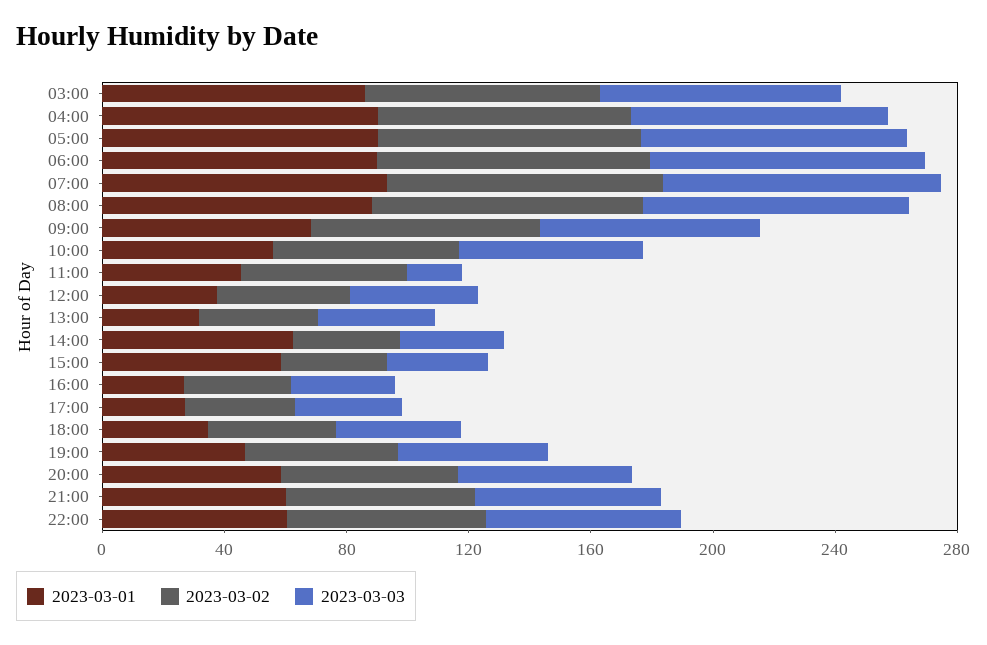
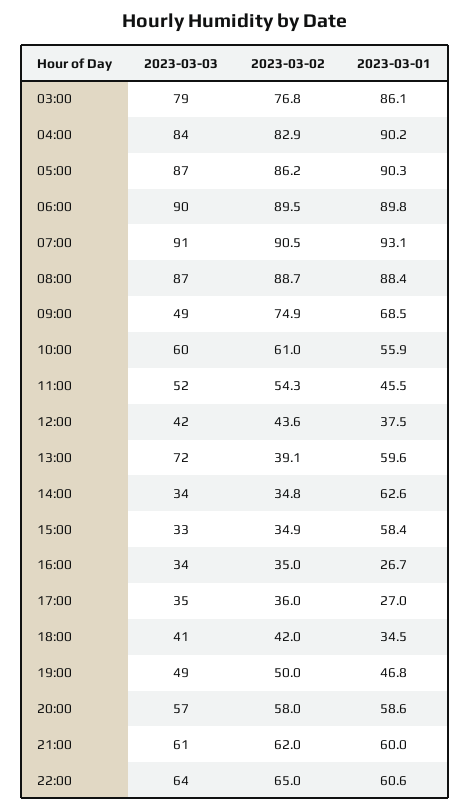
  {
    "2023-03-01": {
      "03:00": 86.1,
      "04:00": 90.2,
      "05:00": 90.3,
      "06:00": 89.8,
      "07:00": 93.1,
      "08:00": 88.4,
      "09:00": 68.5,
      "10:00": 55.9,
      "11:00": 45.5,
      "12:00": 37.5,
-     "13:00": 30,
+     "13:00": 59.6,
      "14:00": 62.6,
      "15:00": 58.4,
      "16:00": 26.7,
      "17:00": 27,
      "18:00": 34.5,
      "19:00": 46.8,
      "20:00": 58.6,
      "21:00": 60,
      "22:00": 60.6
    },
    "2023-03-02": {
      "03:00": 76.8,
      "04:00": 82.9,
      "05:00": 86.2,
      "06:00": 89.5,
      "07:00": 90.5,
      "08:00": 88.7,
      "09:00": 74.9,
      "10:00": 61,
      "11:00": 54.3,
      "12:00": 43.6,
      "13:00": 39.1,
      "14:00": 34.8,
      "15:00": 34.9,
      "16:00": 35,
      "17:00": 36,
      "18:00": 42,
      "19:00": 50,
      "20:00": 58,
      "21:00": 62,
      "22:00": 65
    },
    "2023-03-03": {
      "03:00": 79,
      "04:00": 84,
      "05:00": 87,
      "06:00": 90,
      "07:00": 91,
      "08:00": 87,
-     "09:00": 70,
+     "09:00": 49,
      "10:00": 60,
-     "11:00": 20,
+     "11:00": 52,
      "12:00": 42,
-     "13:00": 40,
+     "13:00": 72,
      "14:00": 34,
      "15:00": 33,
      "16:00": 34,
      "17:00": 35,
      "18:00": 41,
      "19:00": 49,
      "20:00": 57,
      "21:00": 61,
      "22:00": 64
    }
  }

